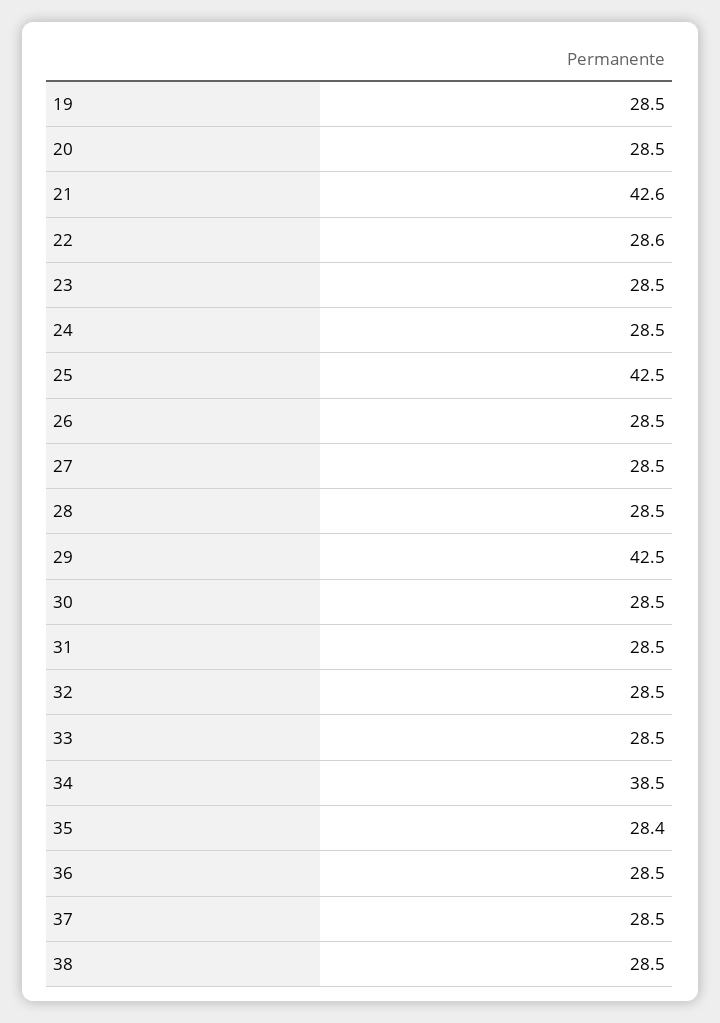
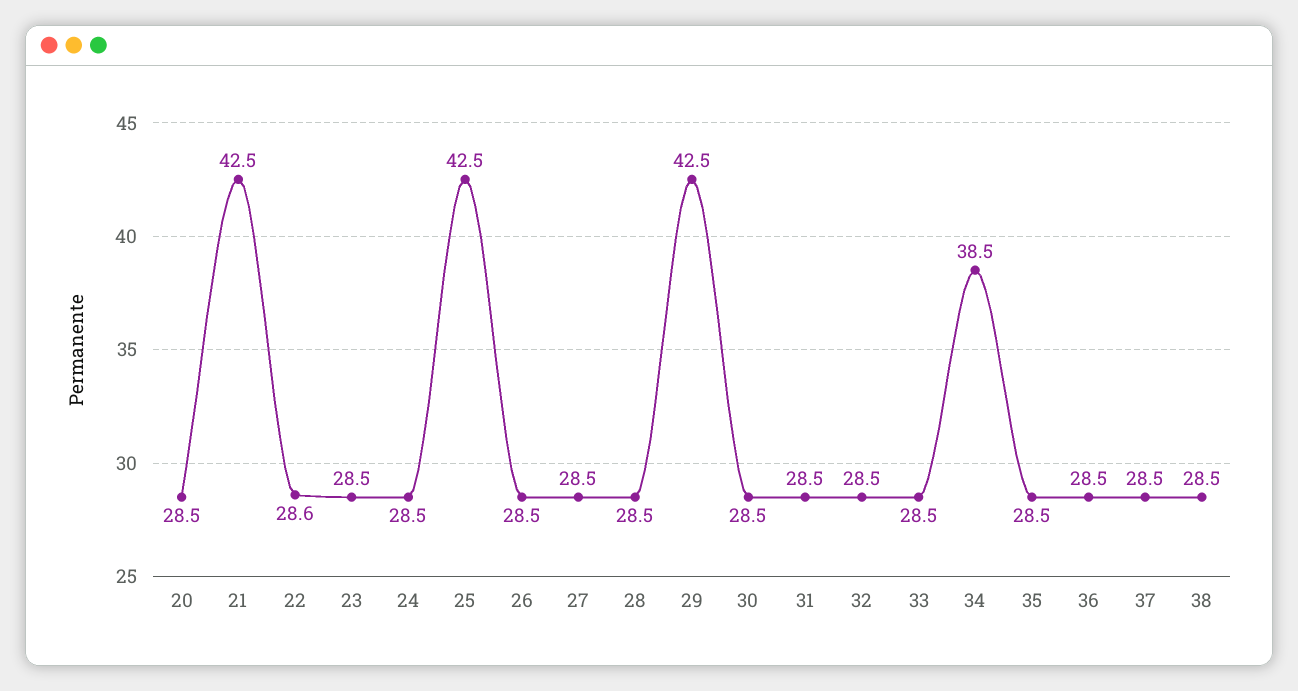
  {
-   "19": 28.5,
    "20": 28.5,
-   "21": 42.6,
+   "21": 42.5,
    "22": 28.6,
    "23": 28.5,
    "24": 28.5,
    "25": 42.5,
    "26": 28.5,
    "27": 28.5,
    "28": 28.5,
    "29": 42.5,
    "30": 28.5,
    "31": 28.5,
    "32": 28.5,
    "33": 28.5,
    "34": 38.5,
-   "35": 28.4,
+   "35": 28.5,
    "36": 28.5,
    "37": 28.5,
    "38": 28.5
  }

